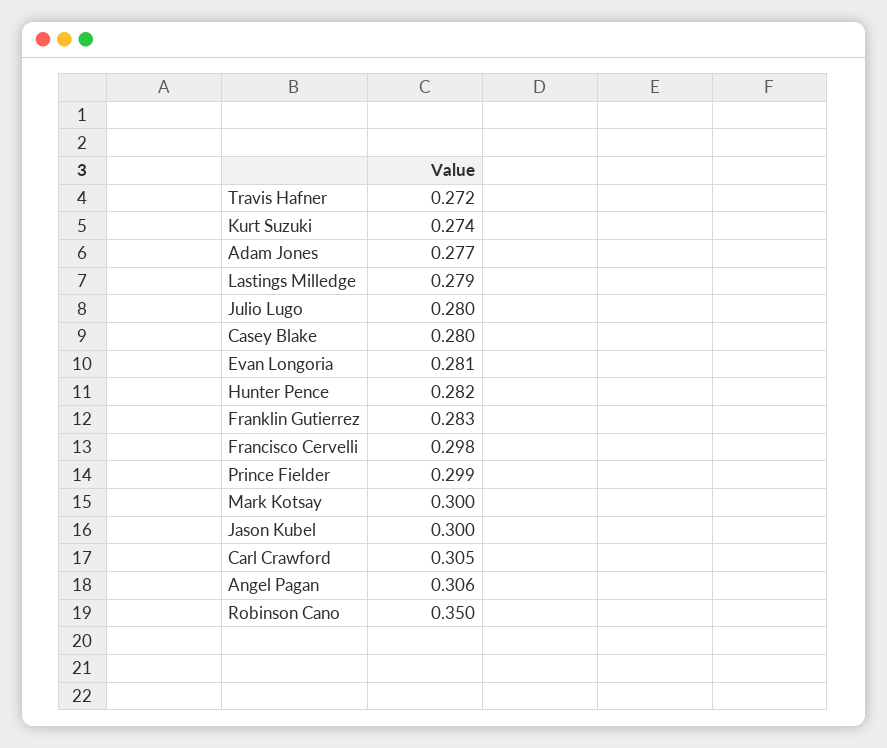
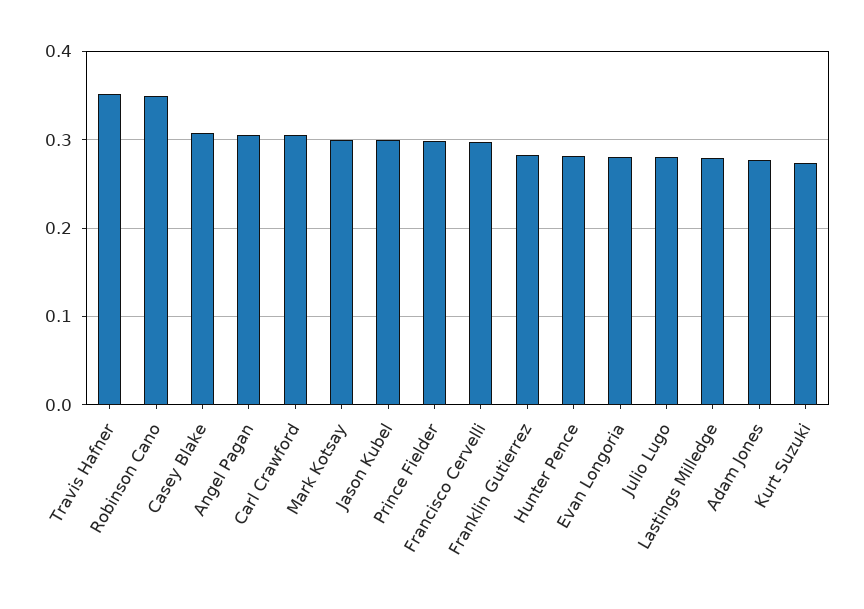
  {
-   "Travis Hafner": 0.272,
+   "Travis Hafner": 0.35,
    "Kurt Suzuki": 0.274,
    "Adam Jones": 0.277,
    "Lastings Milledge": 0.279,
    "Julio Lugo": 0.28,
-   "Casey Blake": 0.28,
+   "Casey Blake": 0.31,
    "Evan Longoria": 0.281,
    "Hunter Pence": 0.282,
    "Franklin Gutierrez": 0.283,
    "Francisco Cervelli": 0.298,
    "Prince Fielder": 0.299,
    "Mark Kotsay": 0.3,
    "Jason Kubel": 0.3,
    "Carl Crawford": 0.305,
    "Angel Pagan": 0.306,
    "Robinson Cano": 0.35
  }

